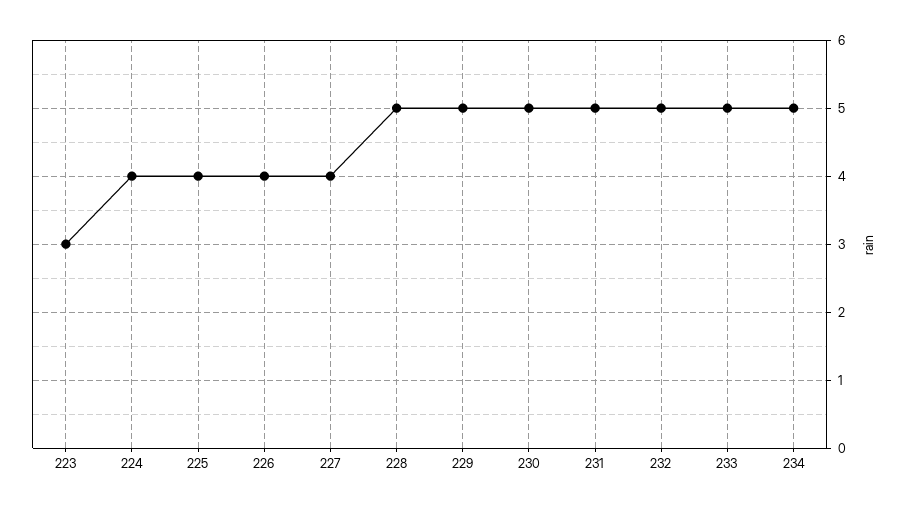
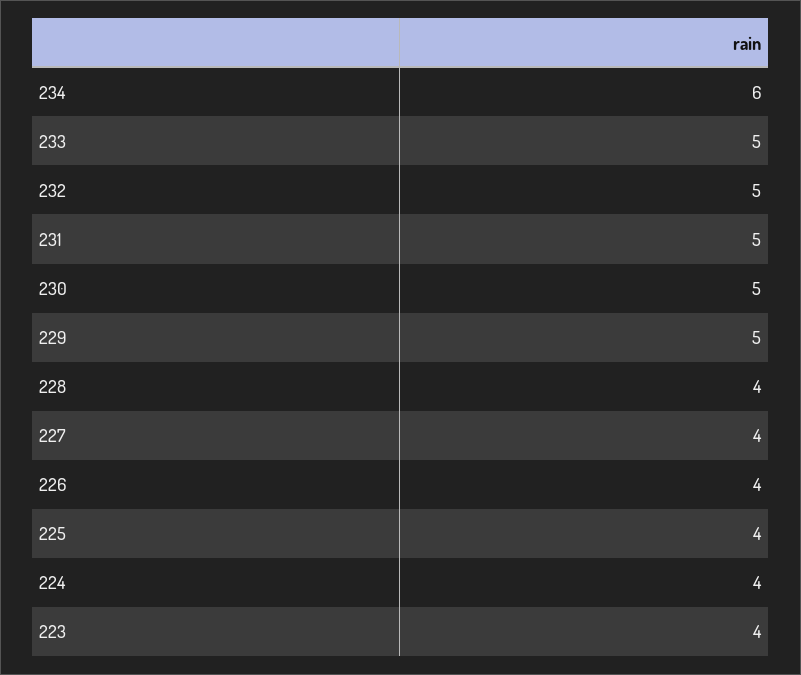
  {
-   "223": 3,
+   "223": 4,
    "224": 4,
    "225": 4,
    "226": 4,
    "227": 4,
-   "228": 5,
+   "228": 4,
    "229": 5,
    "230": 5,
    "231": 5,
    "232": 5,
    "233": 5,
-   "234": 5
+   "234": 6
  }

